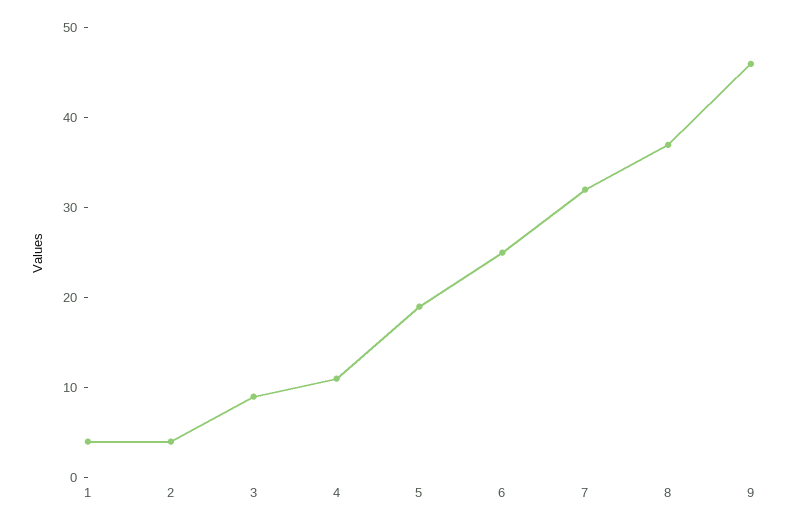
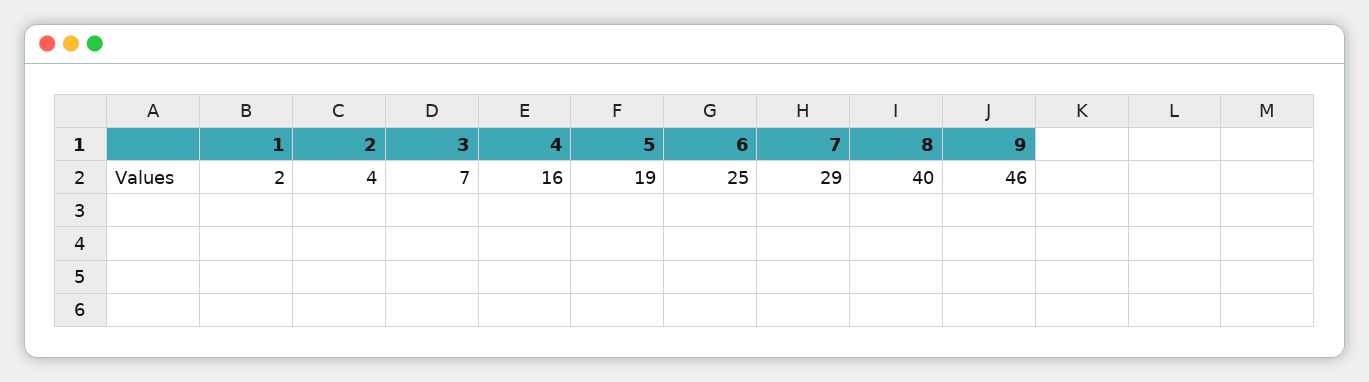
  {
-   "1": 4,
+   "1": 2,
    "2": 4,
-   "3": 9,
+   "3": 7,
-   "4": 11,
+   "4": 16,
    "5": 19,
    "6": 25,
-   "7": 32,
+   "7": 29,
-   "8": 37,
+   "8": 40,
    "9": 46
  }

